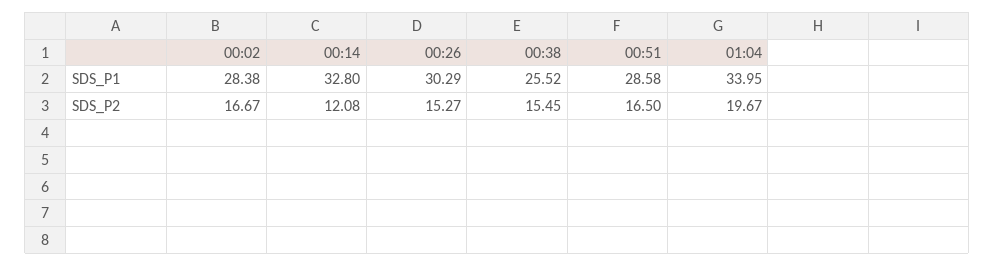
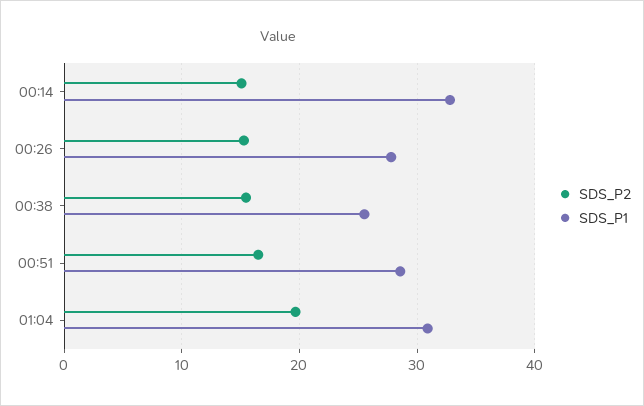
  {
    "SDS_P1": {
-     "00:02": 28.38,
      "00:14": 32.8,
-     "00:26": 30.29,
+     "00:26": 28,
      "00:38": 25.52,
      "00:51": 28.58,
-     "01:04": 33.95
+     "01:04": 31
    },
    "SDS_P2": {
-     "00:02": 16.67,
-     "00:14": 12.08,
+     "00:14": 15,
      "00:26": 15.27,
      "00:38": 15.45,
      "00:51": 16.5,
      "01:04": 19.67
    }
  }

